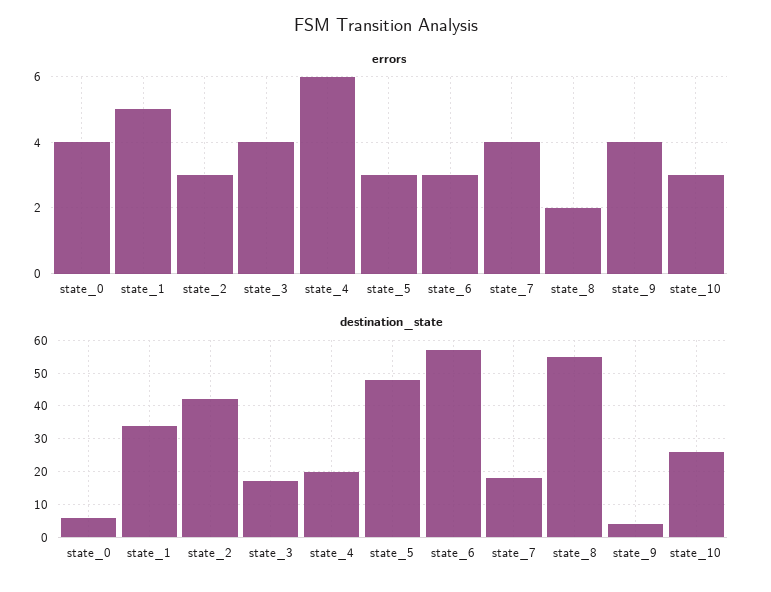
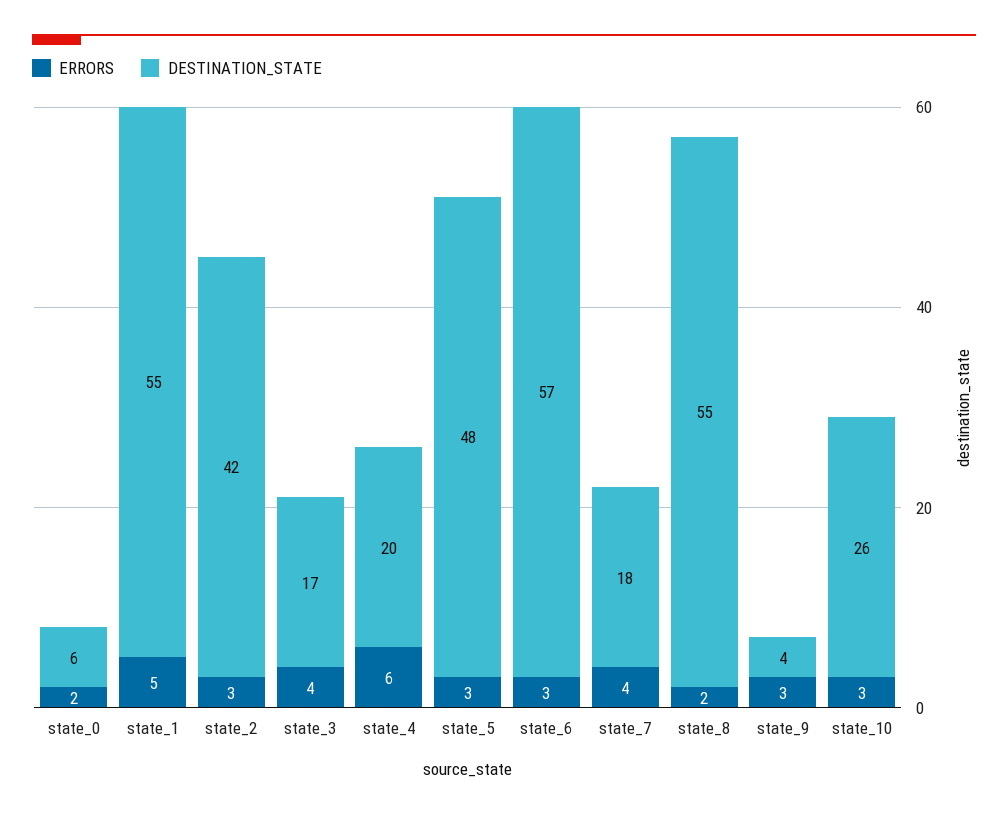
  {
    "errors": {
-     "state_0": 4,
+     "state_0": 2,
      "state_1": 5,
      "state_2": 3,
      "state_3": 4,
      "state_4": 6,
      "state_5": 3,
      "state_6": 3,
      "state_7": 4,
      "state_8": 2,
-     "state_9": 4,
+     "state_9": 3,
      "state_10": 3
    },
    "destination_state": {
      "state_0": 6,
-     "state_1": 35,
+     "state_1": 55,
      "state_2": 42,
      "state_3": 17,
      "state_4": 20,
      "state_5": 48,
      "state_6": 57,
      "state_7": 18,
      "state_8": 55,
      "state_9": 4,
      "state_10": 26
    }
  }

